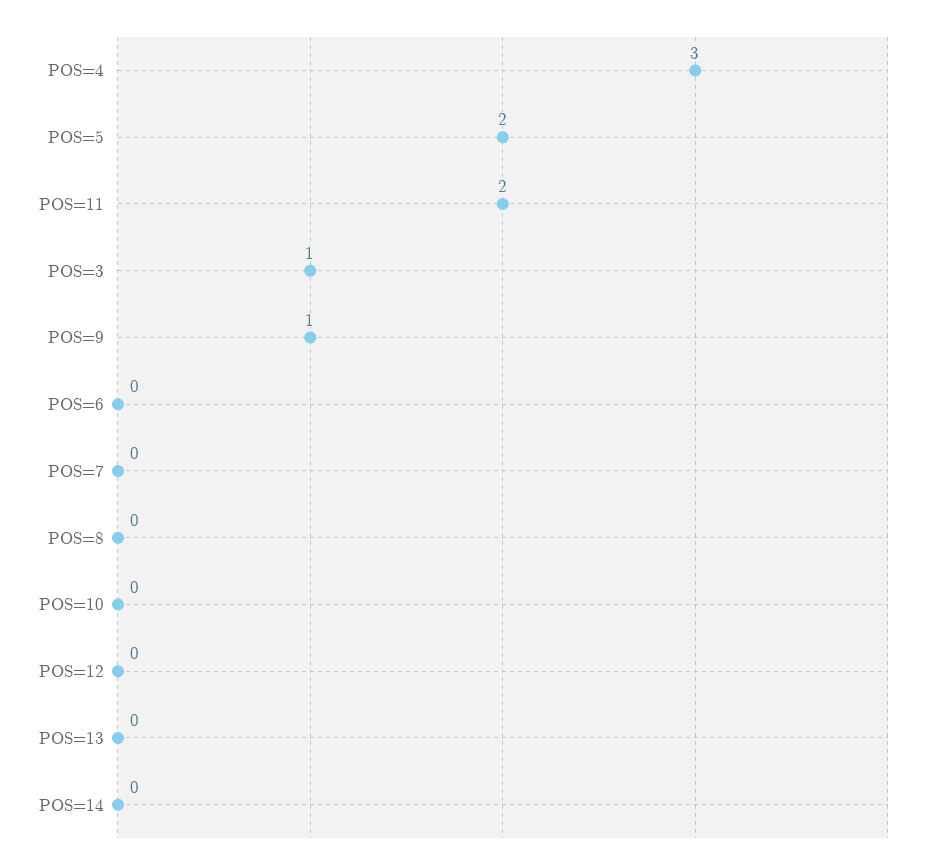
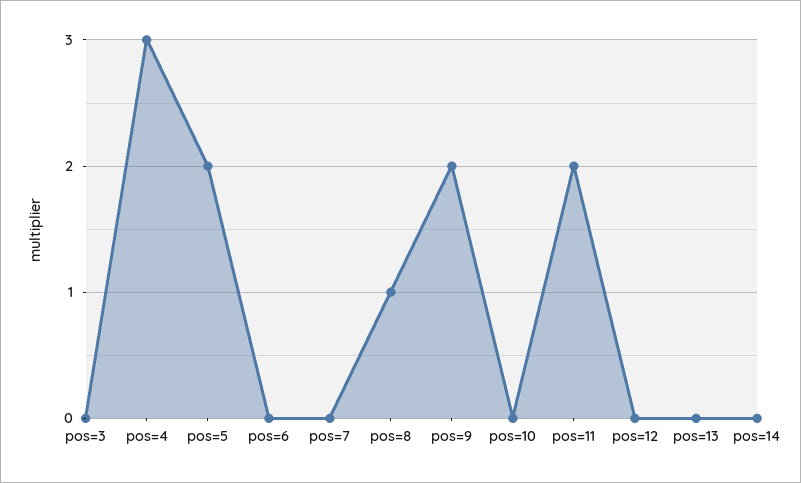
  {
    "POS=4": 3,
    "POS=5": 2,
    "POS=11": 2,
-   "POS=3": 1,
+   "POS=3": 0,
-   "POS=9": 1,
+   "POS=9": 2,
    "POS=6": 0,
    "POS=7": 0,
-   "POS=8": 0,
+   "POS=8": 1,
    "POS=10": 0,
    "POS=12": 0,
    "POS=13": 0,
    "POS=14": 0
  }

